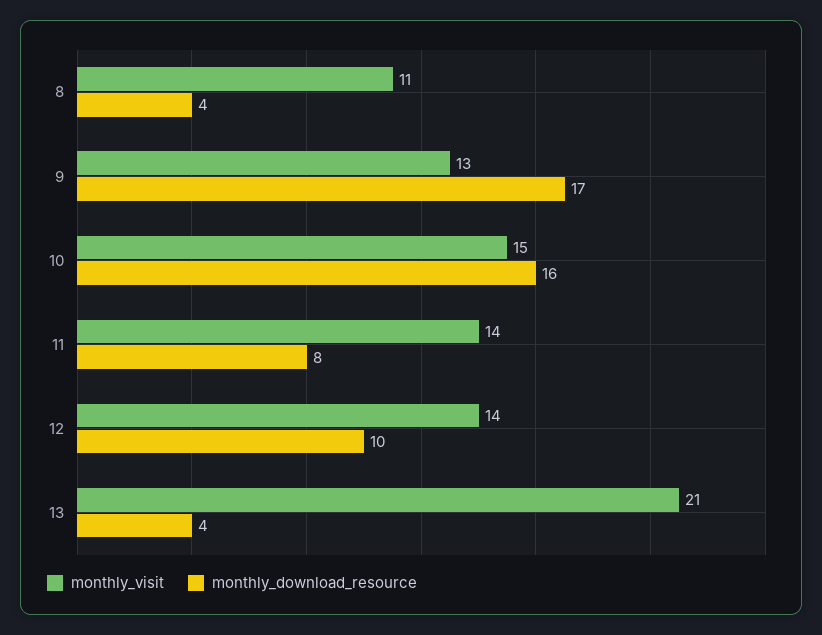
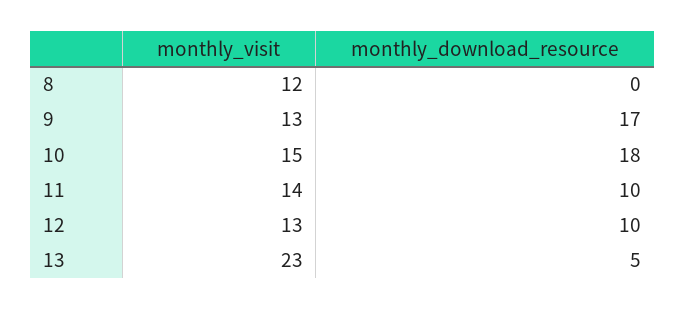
  {
    "monthly_visit": {
-     "8": 11,
+     "8": 12,
      "9": 13,
      "10": 15,
      "11": 14,
-     "12": 14,
+     "12": 13,
-     "13": 21
+     "13": 23
    },
    "monthly_download_resource": {
-     "8": 4,
+     "8": 0,
      "9": 17,
-     "10": 16,
+     "10": 18,
-     "11": 8,
+     "11": 10,
      "12": 10,
-     "13": 4
+     "13": 5
    }
  }

